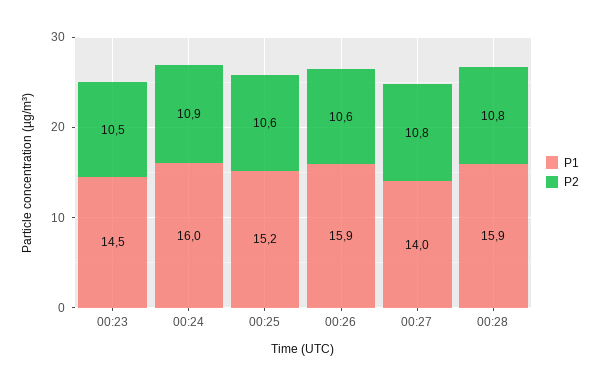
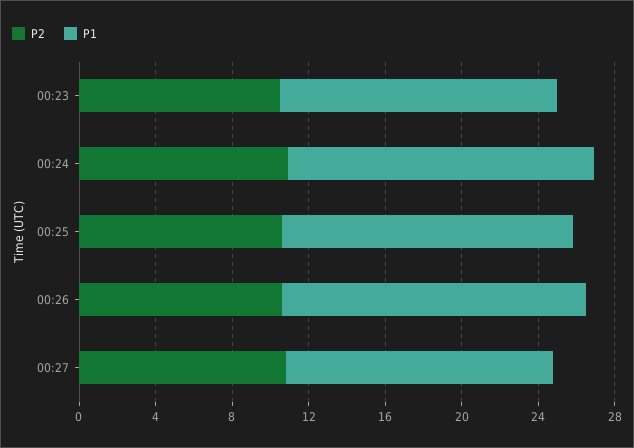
  {
    "P1": {
      "00:23": 14.5,
      "00:24": 16,
      "00:25": 15.2,
      "00:26": 15.9,
-     "00:27": 14,
+     "00:27": 14
-     "00:28": 15.9
    },
    "P2": {
      "00:23": 10.5,
      "00:24": 10.9,
      "00:25": 10.6,
      "00:26": 10.6,
-     "00:27": 10.8,
+     "00:27": 10.8
-     "00:28": 10.8
    }
  }

